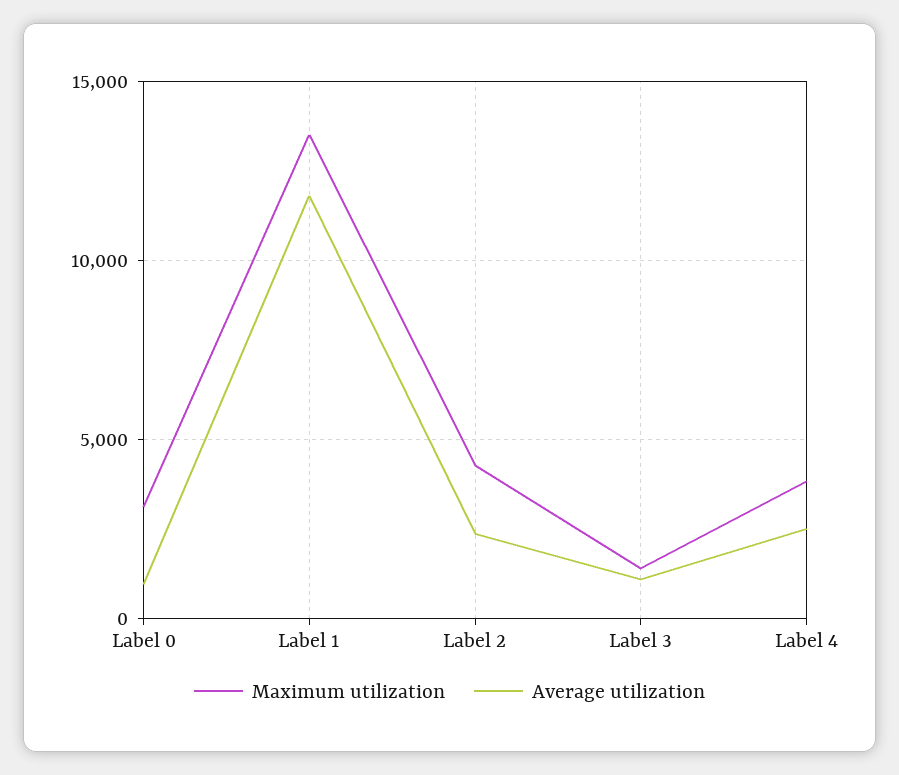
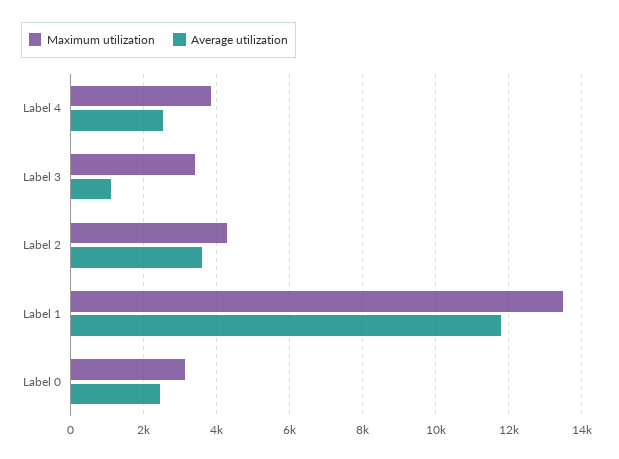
  {
    "Maximum utilization": {
      "Label 0": 3200,
      "Label 1": 13600,
      "Label 2": 4200,
-     "Label 3": 1500,
+     "Label 3": 3400,
      "Label 4": 3800
    },
    "Average utilization": {
-     "Label 0": 1000,
+     "Label 0": 2400,
      "Label 1": 11800,
-     "Label 2": 2500,
+     "Label 2": 3600,
      "Label 3": 1200,
      "Label 4": 2600
    }
  }

